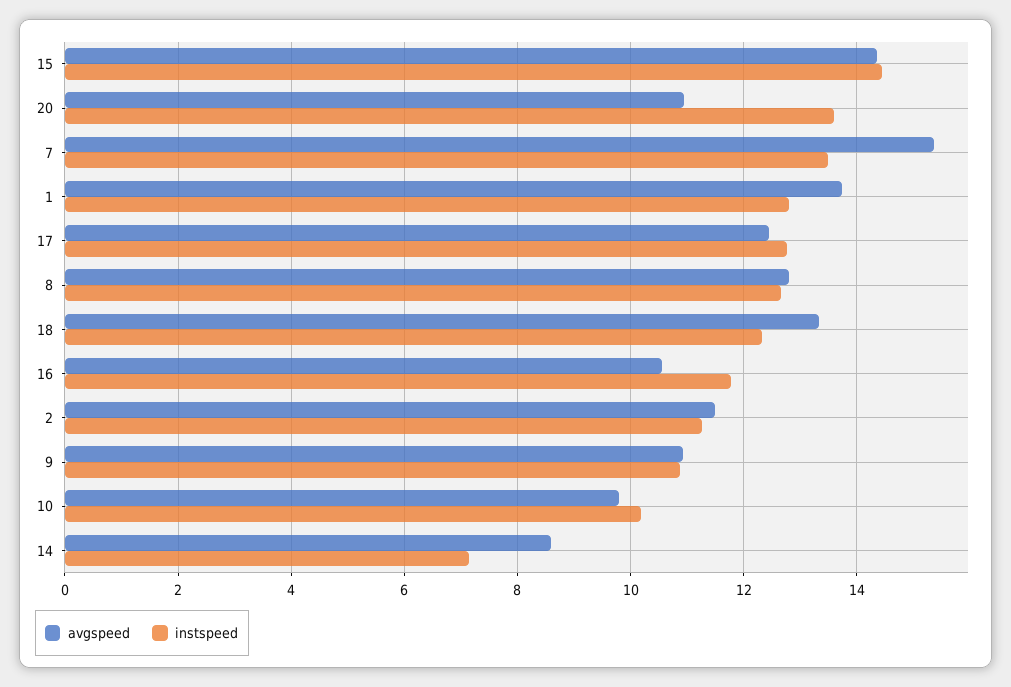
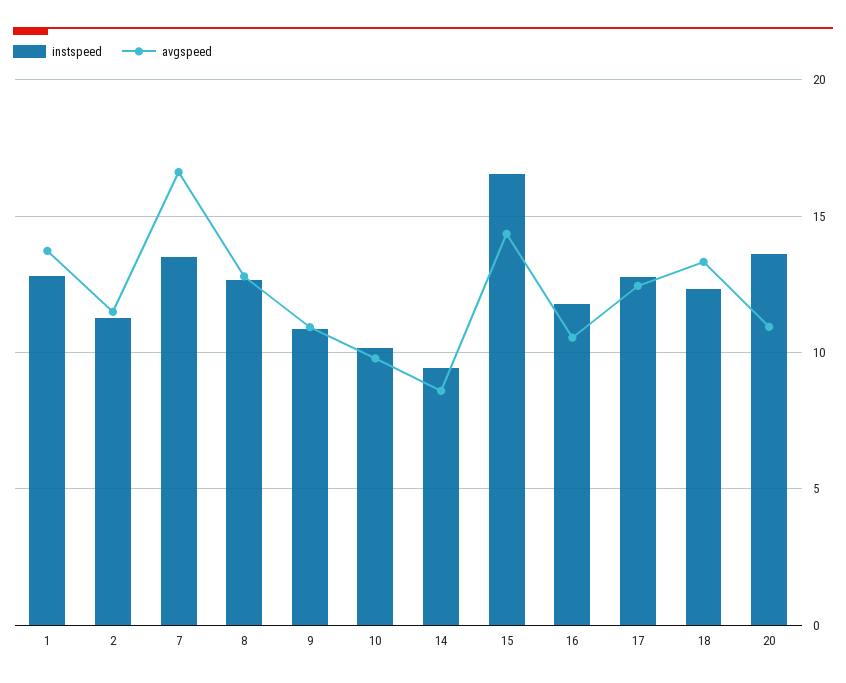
  {
    "avgspeed": {
      "15": 14.4,
      "20": 11,
-     "7": 15.4,
+     "7": 16.5,
      "1": 13.8,
      "17": 12.4,
      "8": 12.8,
      "18": 13.4,
      "16": 10.6,
      "2": 11.4,
      "9": 11,
      "10": 9.8,
      "14": 8.6
    },
    "instspeed": {
-     "15": 14.4,
+     "15": 16.5,
      "20": 13.6,
      "7": 13.4,
      "1": 12.8,
      "17": 12.8,
      "8": 12.6,
      "18": 12.4,
      "16": 11.8,
      "2": 11.2,
      "9": 10.8,
      "10": 10.2,
-     "14": 7.2
+     "14": 9.5
    }
  }

